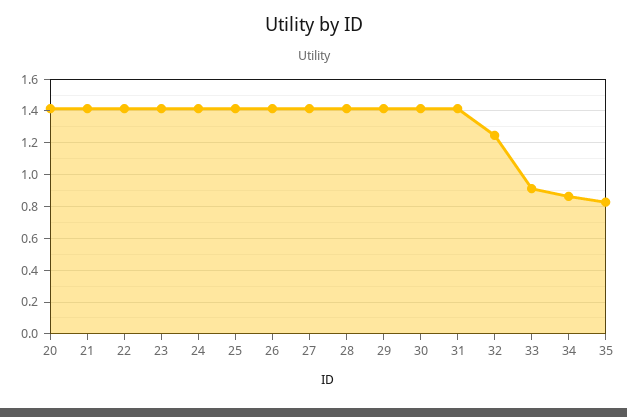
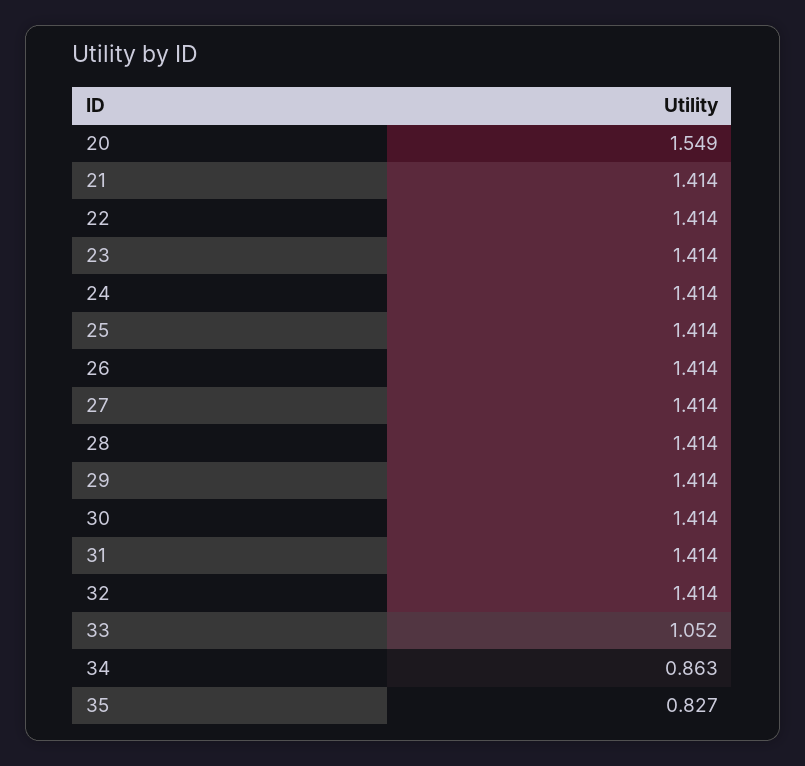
  {
-   "20": 1.4,
+   "20": 1.549,
    "21": 1.414,
    "22": 1.414,
    "23": 1.414,
    "24": 1.414,
    "25": 1.414,
    "26": 1.414,
    "27": 1.414,
    "28": 1.414,
    "29": 1.414,
    "30": 1.414,
    "31": 1.414,
-   "32": 1.25,
+   "32": 1.414,
-   "33": 0.9,
+   "33": 1.052,
    "34": 0.863,
    "35": 0.827
  }

